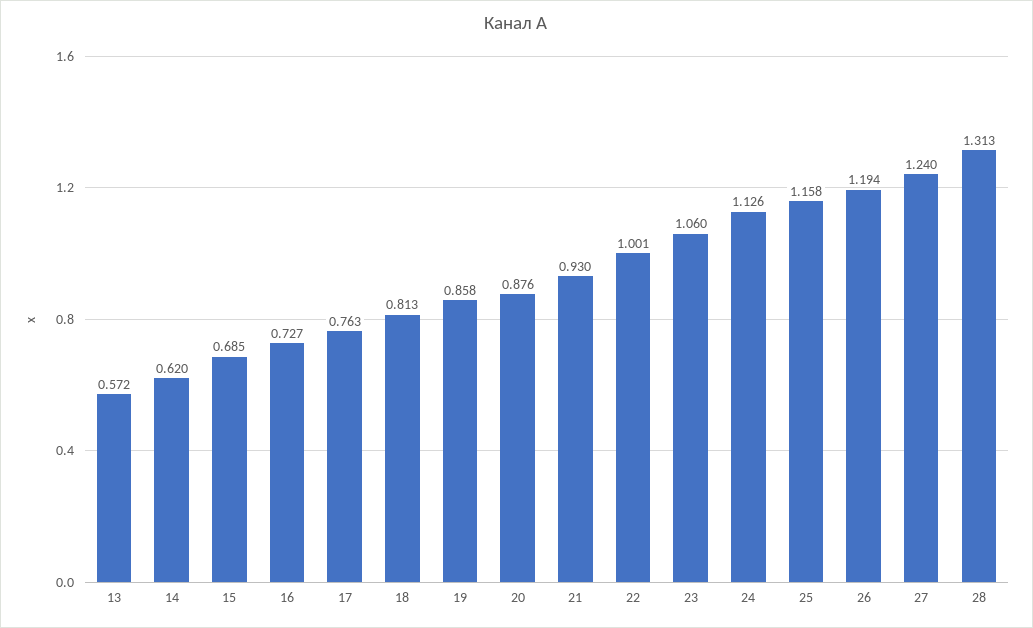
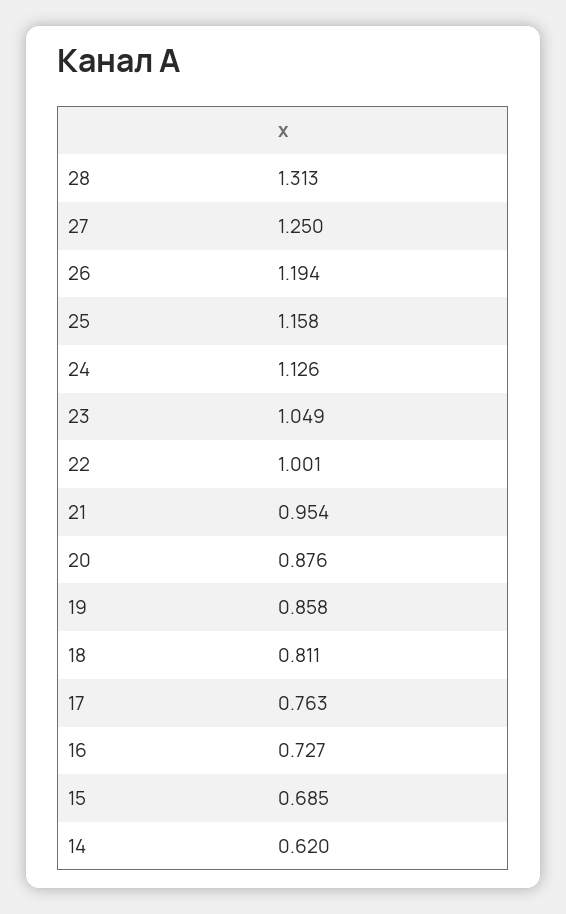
  {
-   "13": 0.572,
    "14": 0.62,
    "15": 0.685,
    "16": 0.727,
    "17": 0.763,
-   "18": 0.813,
+   "18": 0.811,
    "19": 0.858,
    "20": 0.876,
-   "21": 0.93,
+   "21": 0.954,
    "22": 1.001,
-   "23": 1.06,
+   "23": 1.049,
    "24": 1.126,
    "25": 1.158,
    "26": 1.194,
-   "27": 1.24,
+   "27": 1.25,
    "28": 1.313
  }

